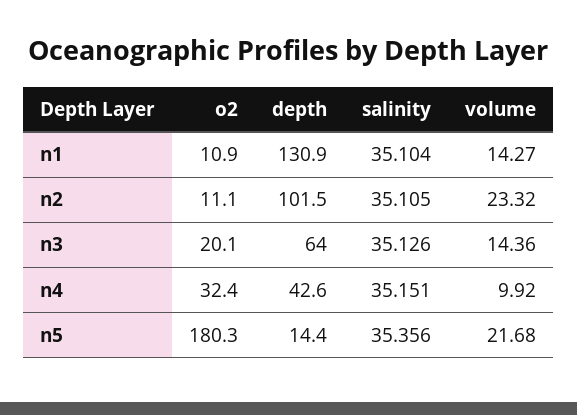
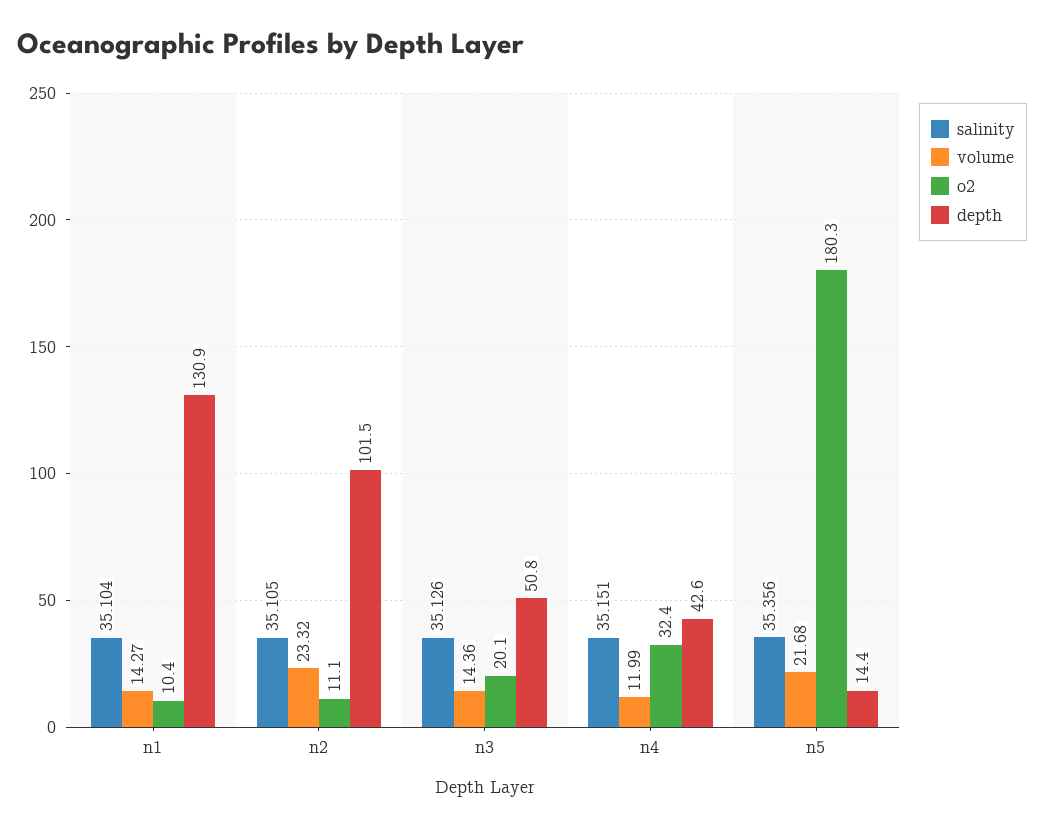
  {
    "o2": {
-     "n1": 10.9,
+     "n1": 10.4,
      "n2": 11.1,
      "n3": 20.1,
      "n4": 32.4,
      "n5": 180.3
    },
    "depth": {
      "n1": 130.9,
      "n2": 101.5,
-     "n3": 64,
+     "n3": 50.8,
      "n4": 42.6,
      "n5": 14.4
    },
    "salinity": {
      "n1": 35.104,
      "n2": 35.105,
      "n3": 35.126,
      "n4": 35.151,
      "n5": 35.356
    },
    "volume": {
      "n1": 14.27,
      "n2": 23.32,
      "n3": 14.36,
-     "n4": 9.92,
+     "n4": 11.99,
      "n5": 21.68
    }
  }

